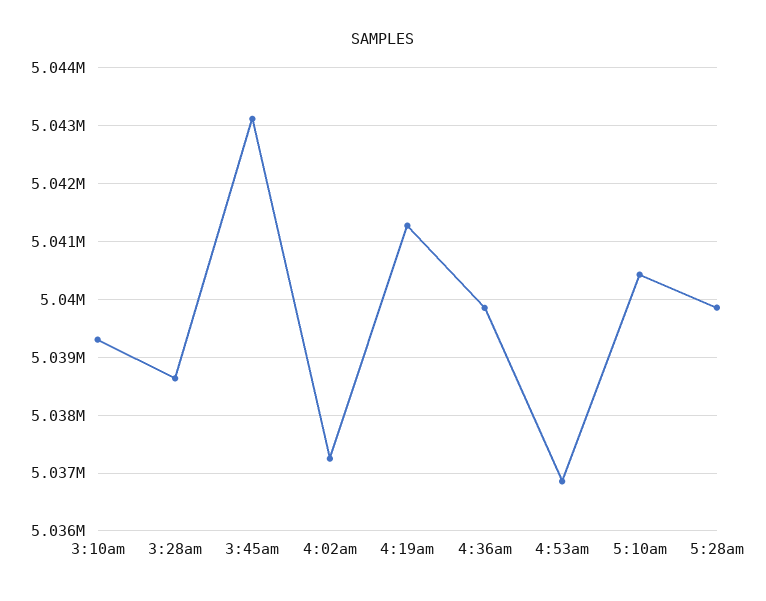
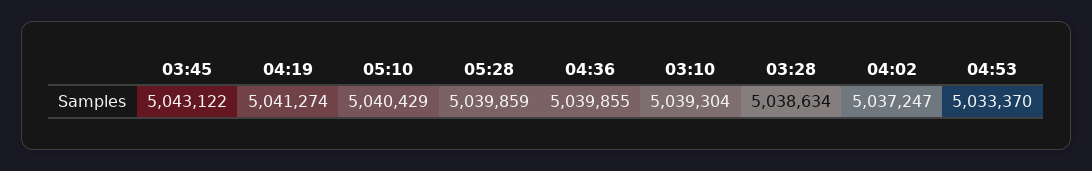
  {
    "3:10am": 5039304,
    "3:28am": 5038634,
    "3:45am": 5043122,
    "4:02am": 5037247,
    "4:19am": 5041274,
    "4:36am": 5039855,
-   "4:53am": 5036800,
+   "4:53am": 5033370,
    "5:10am": 5040429,
    "5:28am": 5039859
  }

